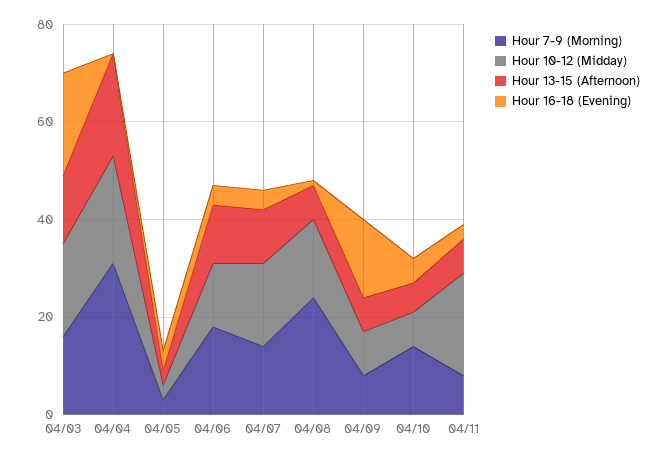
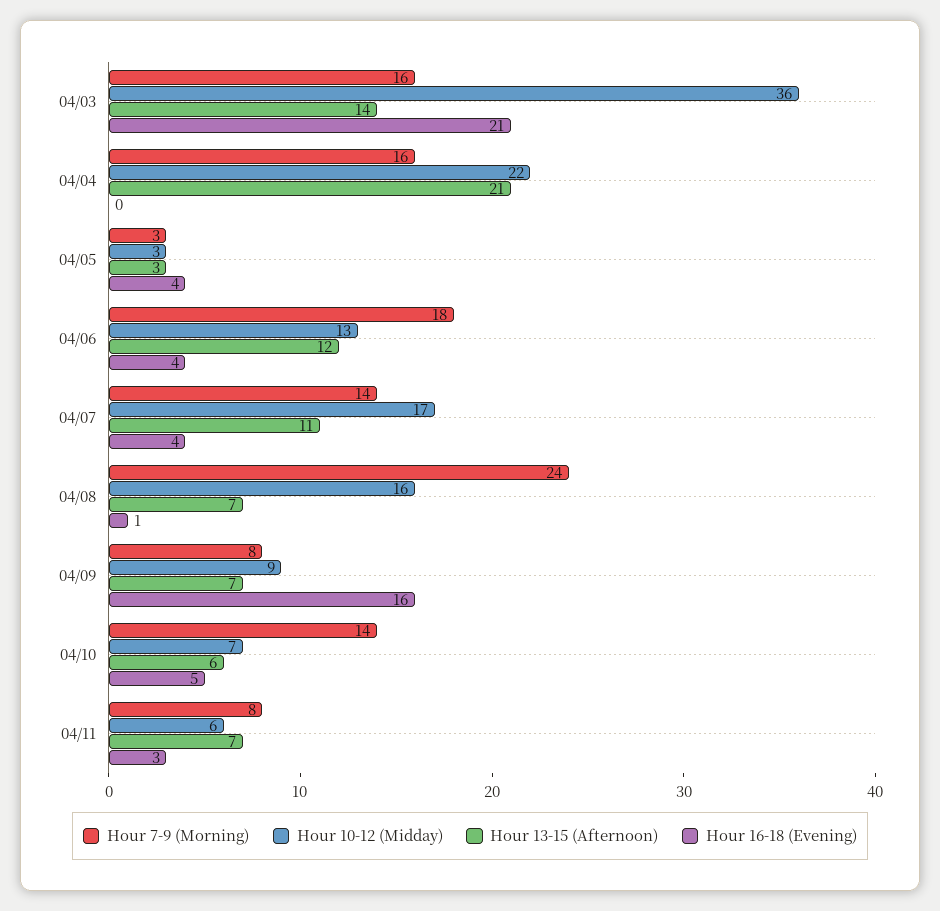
  {
    "Hour 7-9 (Morning)": {
      "04/03": 16,
-     "04/04": 30,
+     "04/04": 16,
      "04/05": 3,
      "04/06": 18,
      "04/07": 14,
      "04/08": 24,
      "04/09": 8,
      "04/10": 14,
      "04/11": 8
    },
    "Hour 10-12 (Midday)": {
-     "04/03": 20,
+     "04/03": 36,
      "04/04": 22,
      "04/05": 3,
      "04/06": 13,
      "04/07": 17,
      "04/08": 16,
      "04/09": 9,
      "04/10": 7,
-     "04/11": 20
+     "04/11": 6
    },
    "Hour 13-15 (Afternoon)": {
      "04/03": 14,
      "04/04": 21,
      "04/05": 3,
      "04/06": 12,
      "04/07": 11,
      "04/08": 7,
      "04/09": 7,
      "04/10": 6,
      "04/11": 7
    },
    "Hour 16-18 (Evening)": {
      "04/03": 21,
      "04/04": 0,
      "04/05": 4,
      "04/06": 4,
      "04/07": 4,
      "04/08": 1,
      "04/09": 16,
      "04/10": 5,
      "04/11": 3
    }
  }

